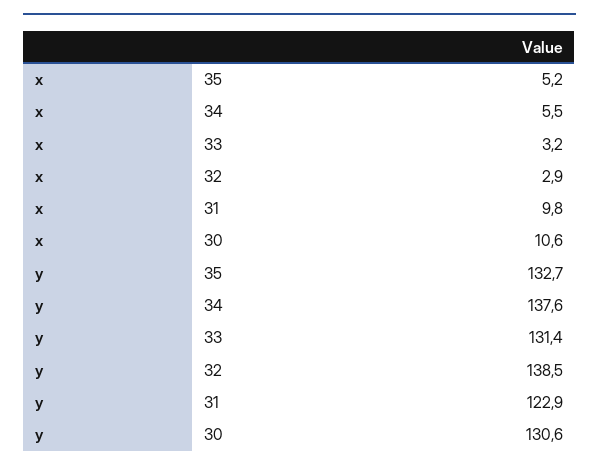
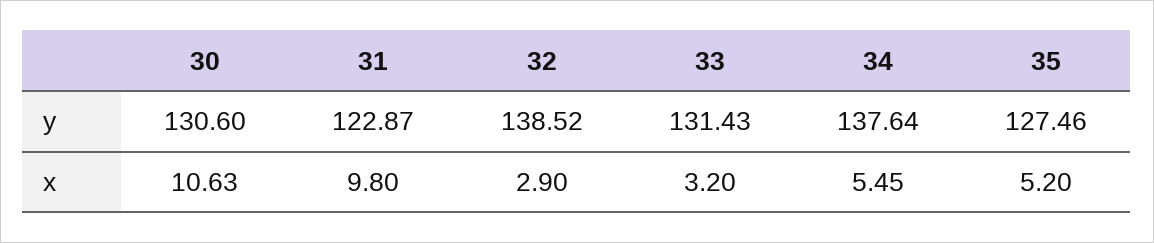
  {
    "x": {
      "35": 5.2,
      "34": 5.45,
      "33": 3.2,
      "32": 2.9,
      "31": 9.8,
      "30": 10.63
    },
    "y": {
-     "35": 132.7,
+     "35": 127.46,
      "34": 137.64,
      "33": 131.43,
      "32": 138.52,
      "31": 122.87,
      "30": 130.6
    }
  }

